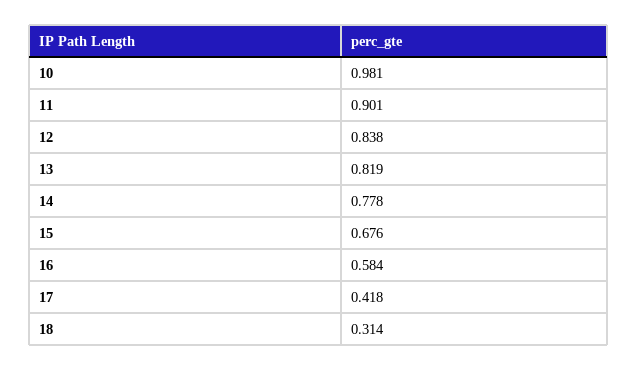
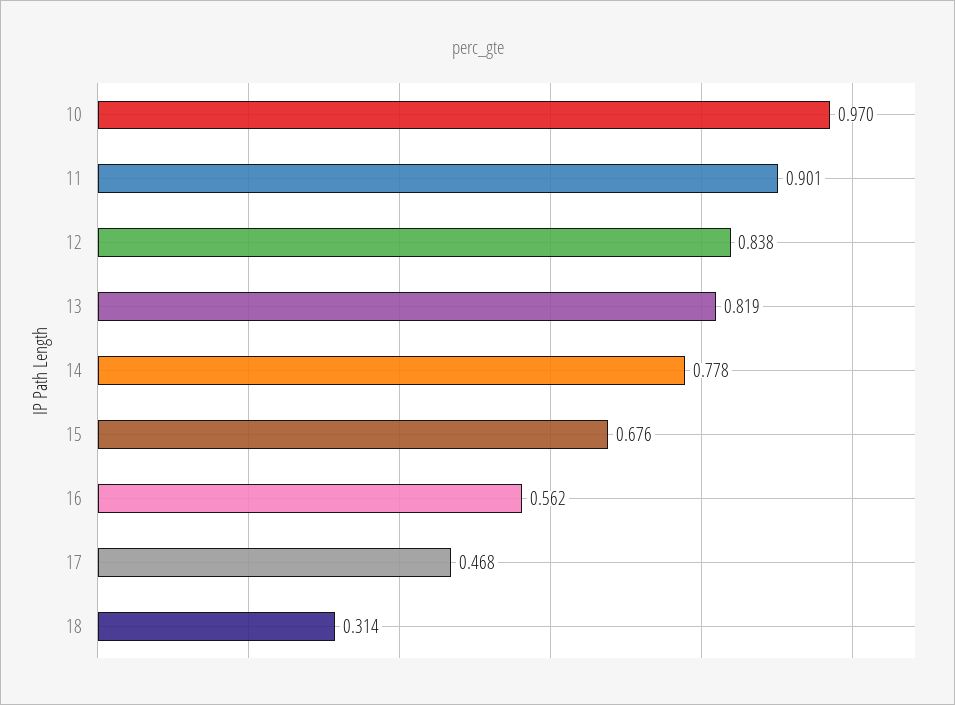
  {
-   "10": 0.981,
+   "10": 0.97,
    "11": 0.901,
    "12": 0.838,
    "13": 0.819,
    "14": 0.778,
    "15": 0.676,
-   "16": 0.584,
+   "16": 0.562,
-   "17": 0.418,
+   "17": 0.468,
    "18": 0.314
  }

